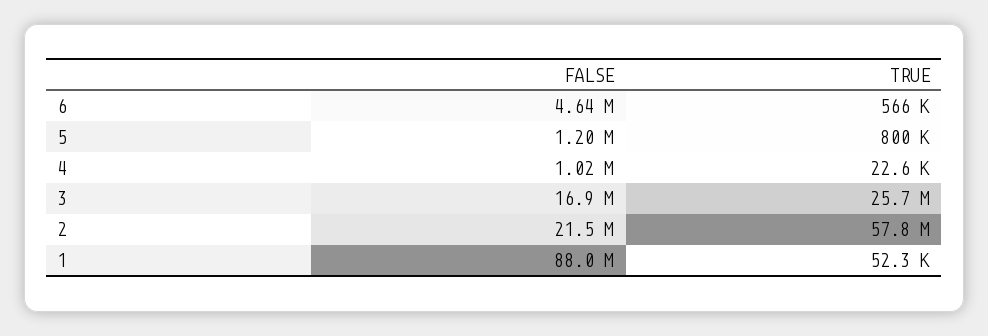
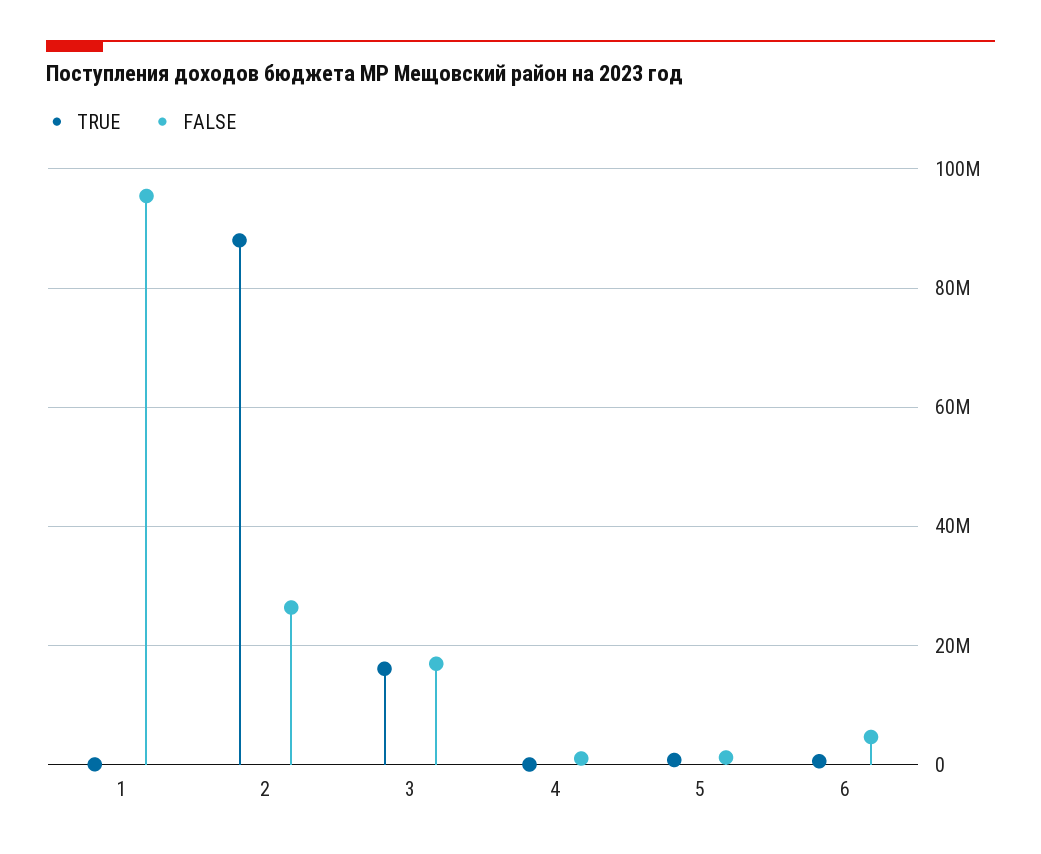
  {
    "FALSE": {
      "6": 4640000,
      "5": 1200000,
      "4": 1020000,
      "3": 16900000,
-     "2": 21500000,
+     "2": 26000000,
-     "1": 88000000
+     "1": 96000000
    },
    "TRUE": {
      "6": 566000,
      "5": 800000,
      "4": 22600,
-     "3": 25700000,
+     "3": 16000000,
-     "2": 57800000,
+     "2": 88000000,
      "1": 52300
    }
  }

